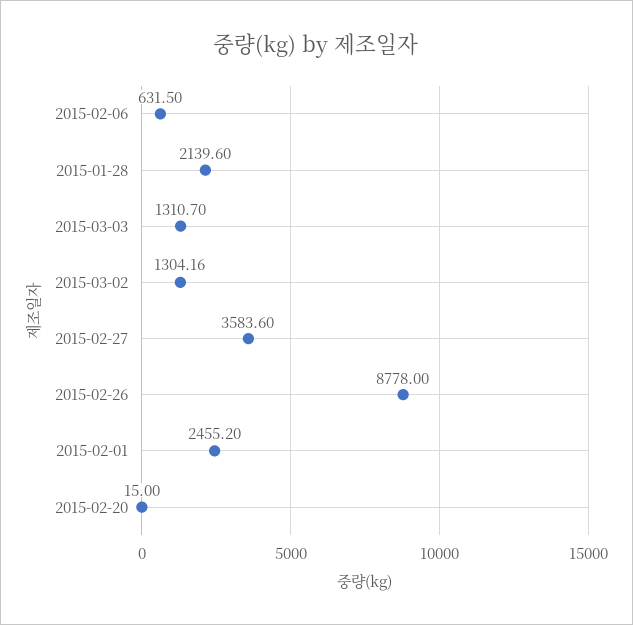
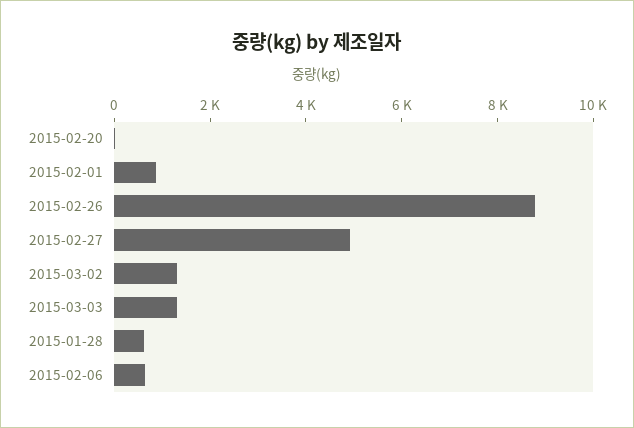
  {
    "2015-02-06": 631.5,
-   "2015-01-28": 2139.6,
+   "2015-01-28": 500,
    "2015-03-03": 1310.7,
    "2015-03-02": 1304.16,
-   "2015-02-27": 3583.6,
+   "2015-02-27": 5000,
    "2015-02-26": 8778,
-   "2015-02-01": 2455.2,
+   "2015-02-01": 1000,
    "2015-02-20": 15
  }

